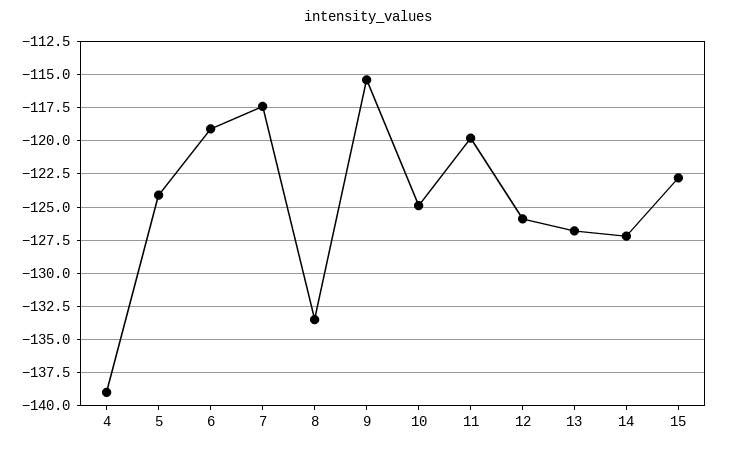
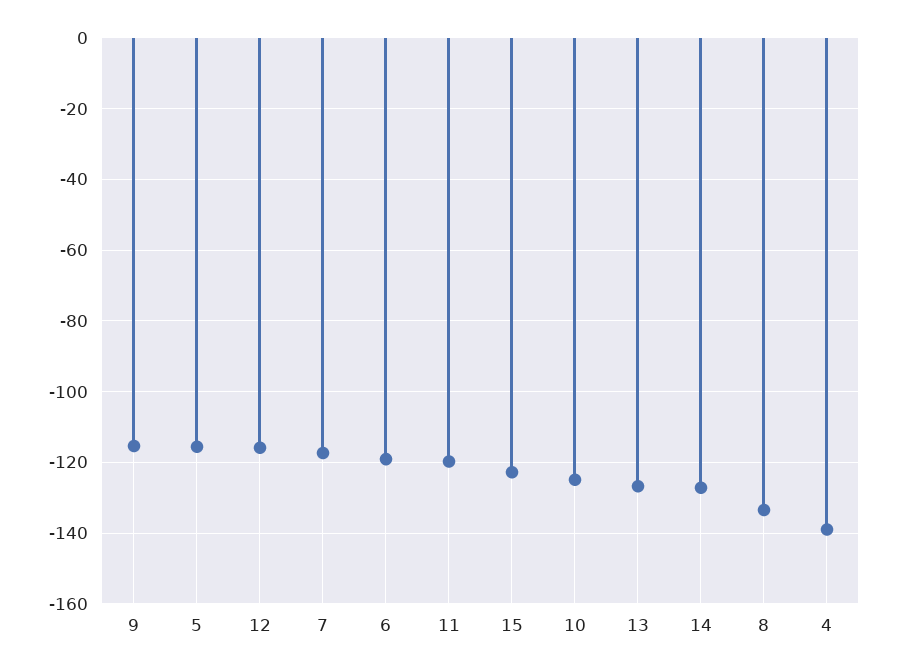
  {
    "4": -139,
-   "5": -124,
+   "5": -116,
    "6": -119,
    "7": -117.5,
    "8": -133.5,
    "9": -115.5,
    "10": -125,
    "11": -120,
-   "12": -126,
+   "12": -116,
    "13": -127,
    "14": -127,
    "15": -123
  }

